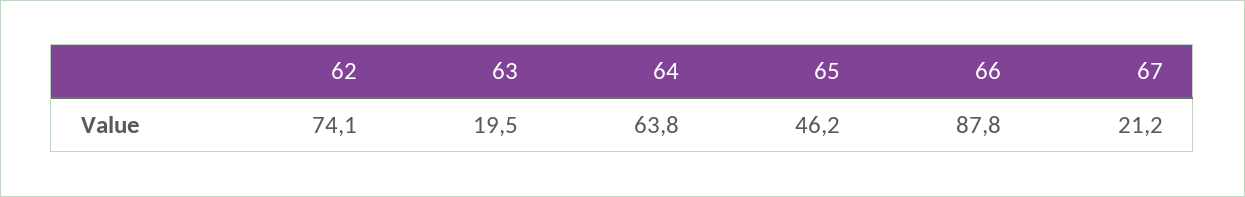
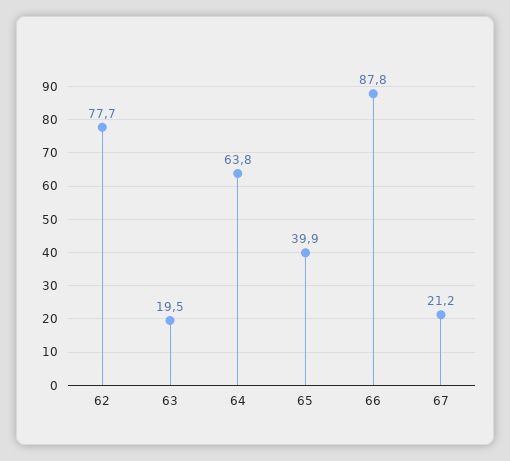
  {
-   "62": 74.1,
+   "62": 77.7,
    "63": 19.5,
    "64": 63.8,
-   "65": 46.2,
+   "65": 39.9,
    "66": 87.8,
    "67": 21.2
  }

